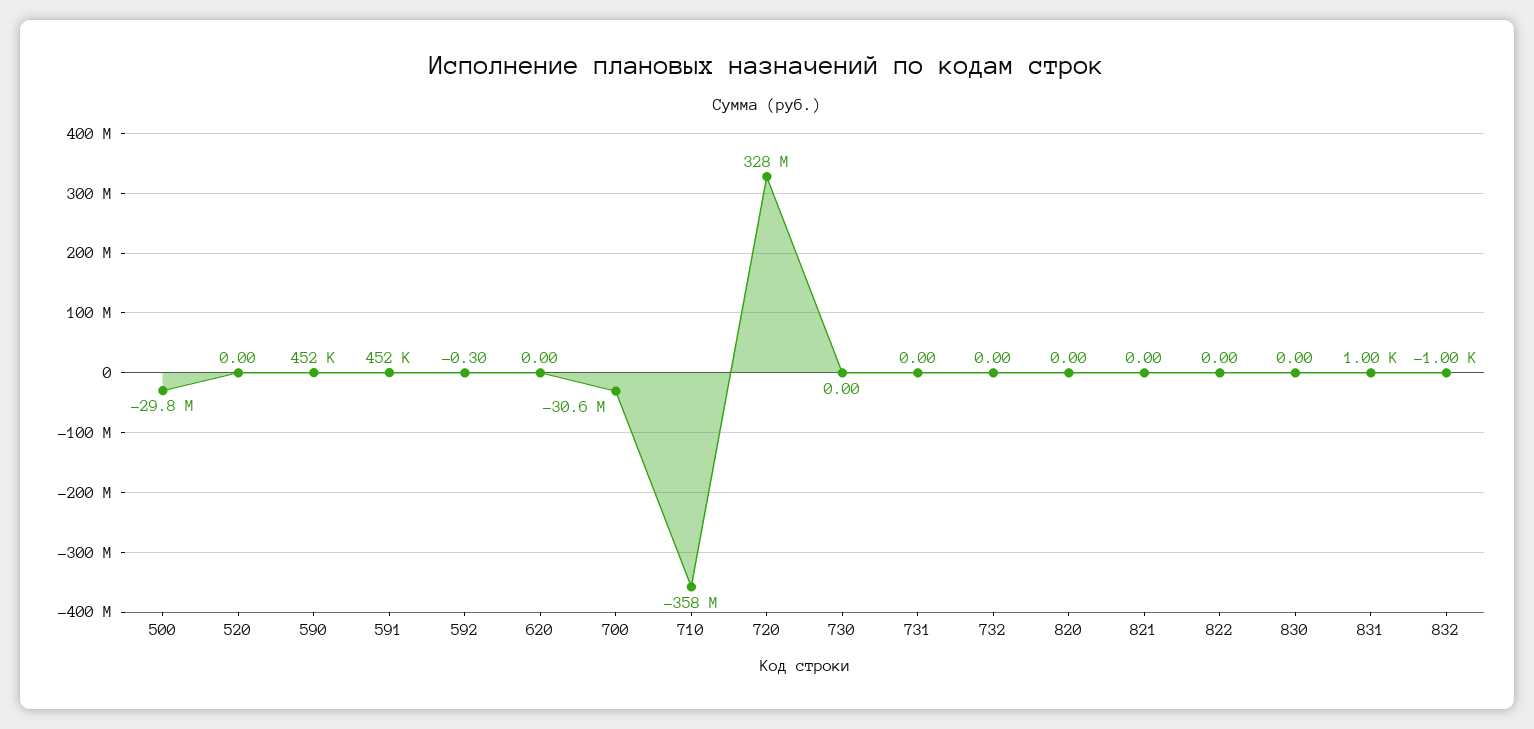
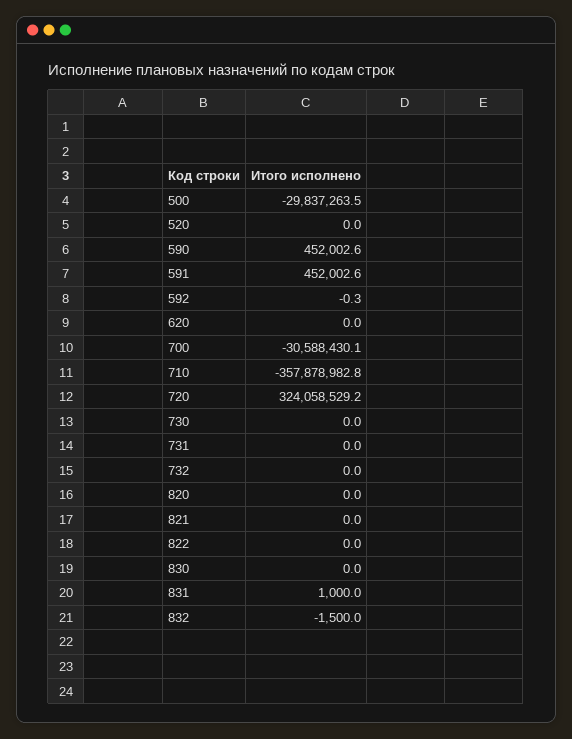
  {
    "500": -29837263.5,
    "520": 0,
    "590": 452002.6,
    "591": 452002.6,
    "592": -0.3,
    "620": 0,
    "700": -30588430.1,
    "710": -357878982.8,
-   "720": 328000000,
+   "720": 324058529.2,
    "730": 0,
    "731": 0,
    "732": 0,
    "820": 0,
    "821": 0,
    "822": 0,
    "830": 0,
    "831": 1000,
-   "832": -1000
+   "832": -1500
  }

